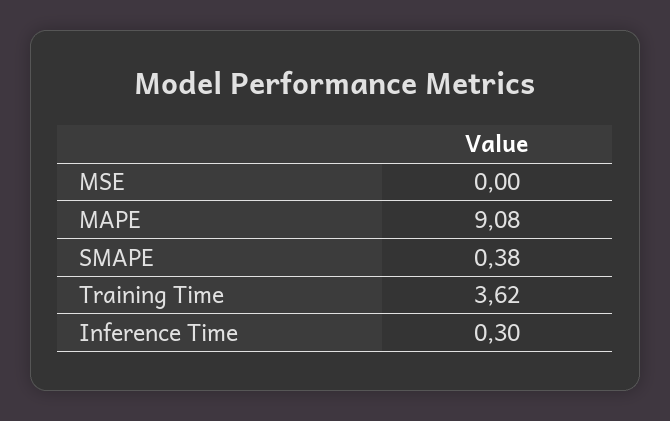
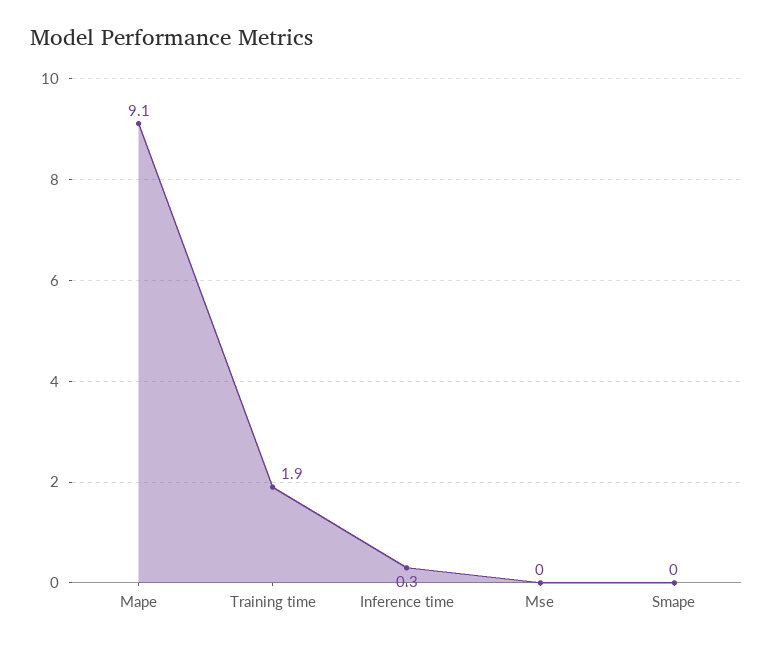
  {
    "MSE": 0,
    "MAPE": 9.08,
-   "SMAPE": 0.38,
+   "SMAPE": 0,
-   "Training Time": 3.62,
+   "Training Time": 1.9,
    "Inference Time": 0.3
  }

